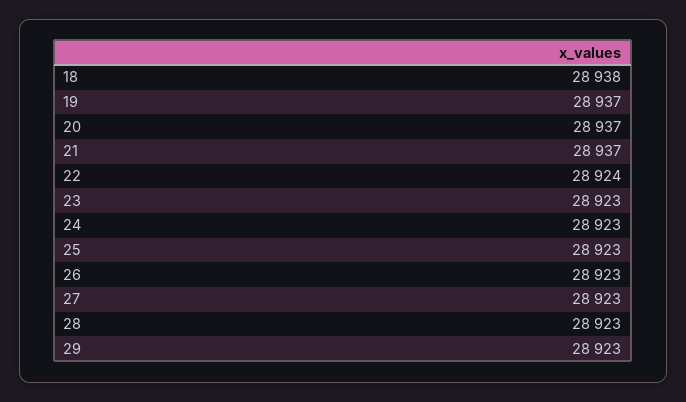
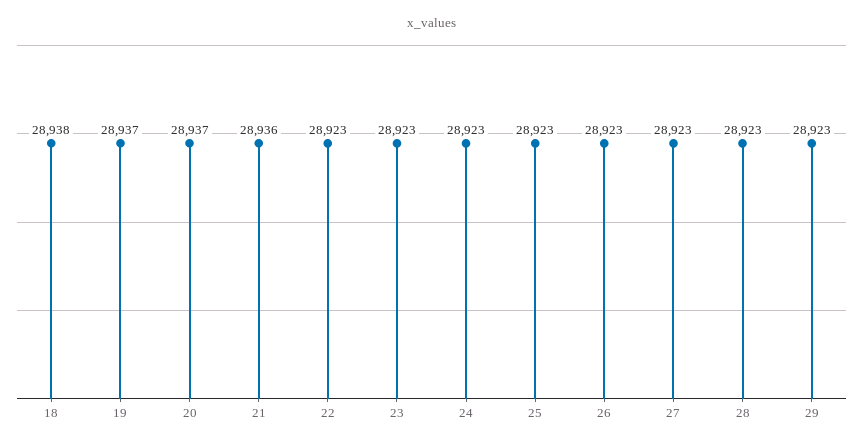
  {
    "18": 28938,
    "19": 28937,
    "20": 28937,
-   "21": 28937,
+   "21": 28936,
-   "22": 28924,
+   "22": 28923,
    "23": 28923,
    "24": 28923,
    "25": 28923,
    "26": 28923,
    "27": 28923,
    "28": 28923,
    "29": 28923
  }

